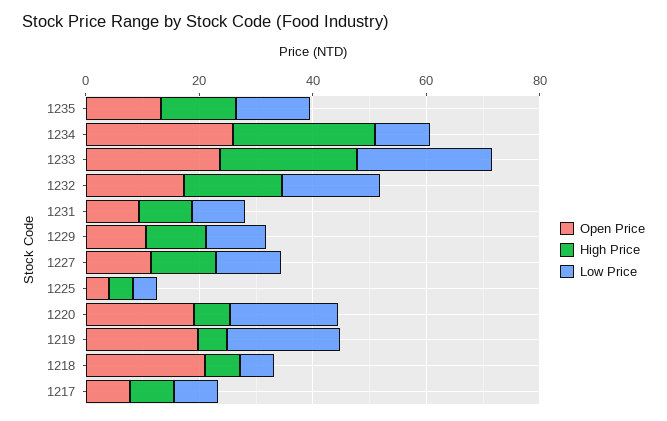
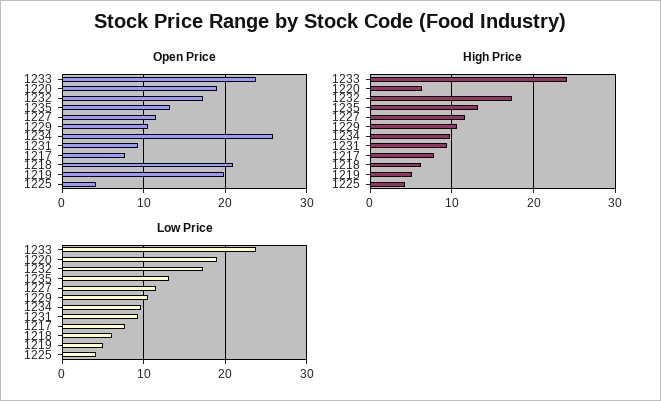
  {
    "Open Price": {
      "1235": 13,
      "1234": 26,
      "1233": 24,
      "1232": 17,
      "1231": 9,
      "1229": 11,
      "1227": 11,
      "1225": 4,
      "1220": 19,
      "1219": 20,
      "1218": 21,
      "1217": 8
    },
    "High Price": {
      "1235": 13,
-     "1234": 25,
+     "1234": 10,
      "1233": 24,
      "1232": 17,
      "1231": 9,
      "1229": 11,
      "1227": 12,
      "1225": 4,
      "1220": 6,
      "1219": 5,
      "1218": 6,
      "1217": 8
    },
    "Low Price": {
      "1235": 13,
      "1234": 10,
      "1233": 24,
      "1232": 17,
      "1231": 9,
      "1229": 11,
      "1227": 11,
      "1225": 4,
      "1220": 19,
-     "1219": 20,
+     "1219": 5,
      "1218": 6,
      "1217": 8
    }
  }

